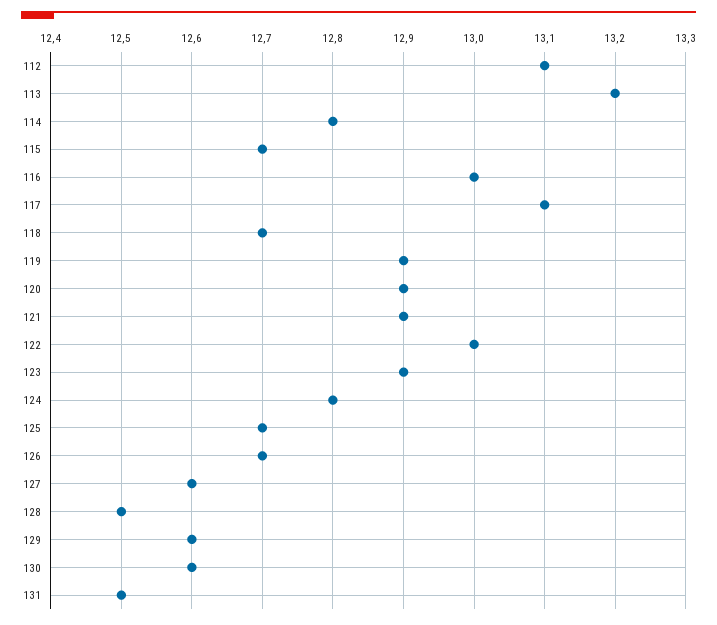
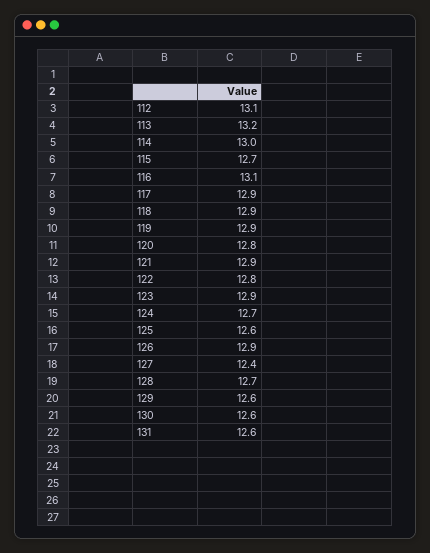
  {
    "112": 13.1,
    "113": 13.2,
-   "114": 12.8,
+   "114": 13,
    "115": 12.7,
-   "116": 13,
+   "116": 13.1,
-   "117": 13.1,
+   "117": 12.9,
-   "118": 12.7,
+   "118": 12.9,
    "119": 12.9,
-   "120": 12.9,
+   "120": 12.8,
    "121": 12.9,
-   "122": 13,
+   "122": 12.8,
    "123": 12.9,
-   "124": 12.8,
+   "124": 12.7,
-   "125": 12.7,
+   "125": 12.6,
-   "126": 12.7,
+   "126": 12.9,
-   "127": 12.6,
+   "127": 12.4,
-   "128": 12.5,
+   "128": 12.7,
    "129": 12.6,
    "130": 12.6,
-   "131": 12.5
+   "131": 12.6
  }

